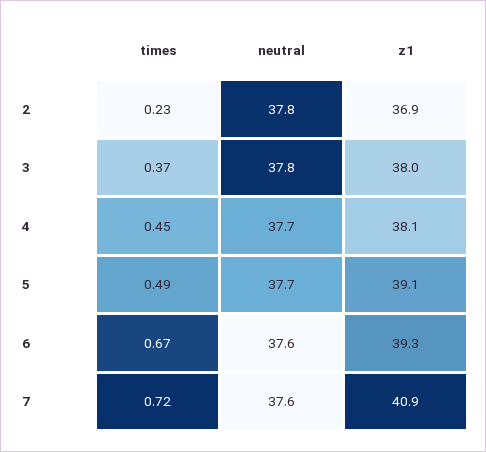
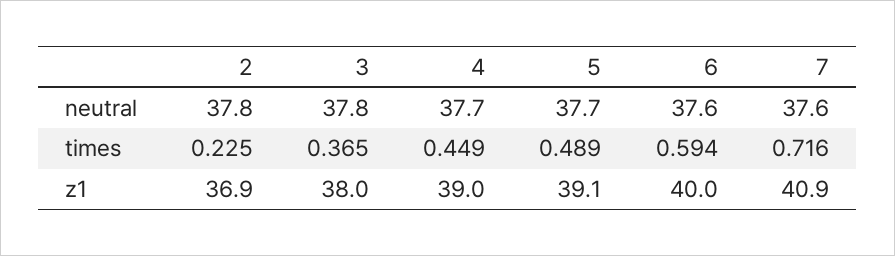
  {
    "times": {
      "2": 0.225,
      "3": 0.365,
      "4": 0.449,
      "5": 0.489,
-     "6": 0.67,
+     "6": 0.594,
      "7": 0.716
    },
    "neutral": {
      "2": 37.8,
      "3": 37.8,
      "4": 37.7,
      "5": 37.7,
      "6": 37.6,
      "7": 37.6
    },
    "z1": {
      "2": 36.9,
      "3": 38,
-     "4": 38.1,
+     "4": 39,
      "5": 39.1,
-     "6": 39.3,
+     "6": 40,
      "7": 40.9
    }
  }

